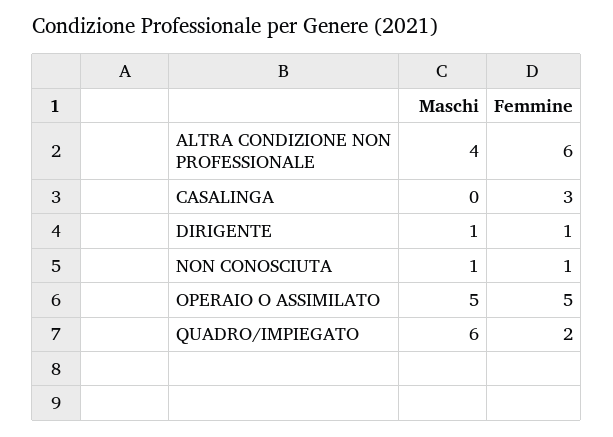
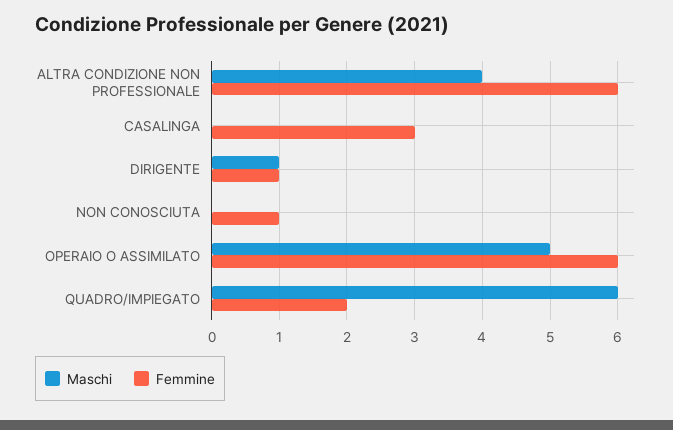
  {
    "Maschi": {
      "ALTRA CONDIZIONE NON PROFESSIONALE": 4,
      "CASALINGA": 0,
      "DIRIGENTE": 1,
-     "NON CONOSCIUTA": 1,
+     "NON CONOSCIUTA": 0,
      "OPERAIO O ASSIMILATO": 5,
      "QUADRO/IMPIEGATO": 6
    },
    "Femmine": {
      "ALTRA CONDIZIONE NON PROFESSIONALE": 6,
      "CASALINGA": 3,
      "DIRIGENTE": 1,
      "NON CONOSCIUTA": 1,
-     "OPERAIO O ASSIMILATO": 5,
+     "OPERAIO O ASSIMILATO": 6,
      "QUADRO/IMPIEGATO": 2
    }
  }

